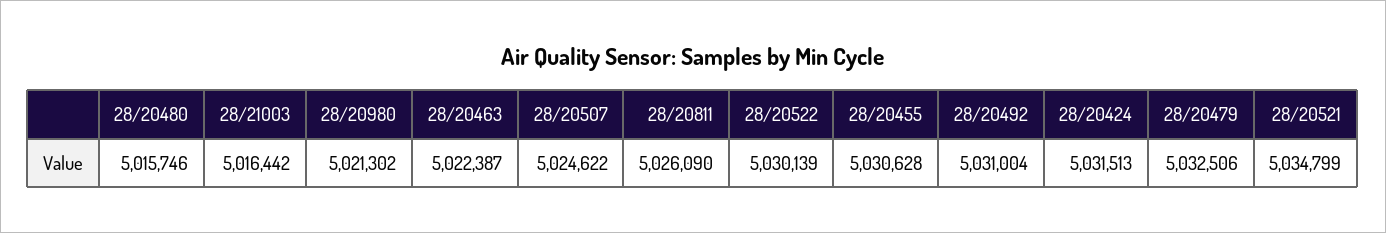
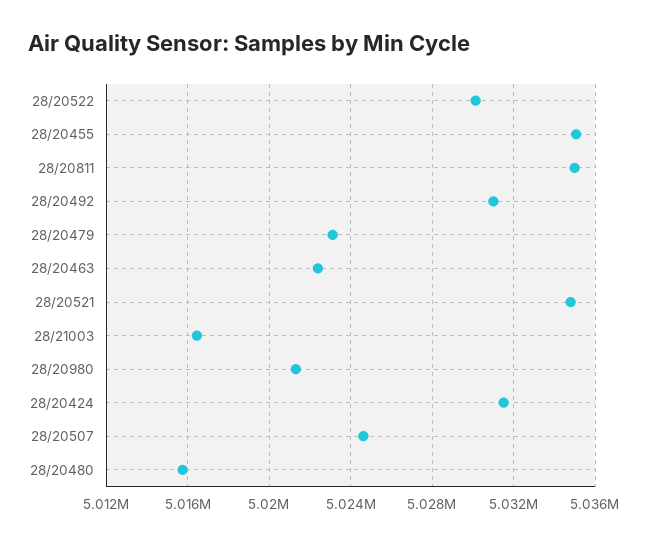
  {
    "28/20480": 5015746,
    "28/21003": 5016442,
    "28/20980": 5021302,
    "28/20463": 5022387,
    "28/20507": 5024622,
-   "28/20811": 5026090,
+   "28/20811": 5035000,
    "28/20522": 5030139,
-   "28/20455": 5030628,
+   "28/20455": 5035000,
    "28/20492": 5031004,
    "28/20424": 5031513,
-   "28/20479": 5032506,
+   "28/20479": 5023000,
    "28/20521": 5034799
  }

